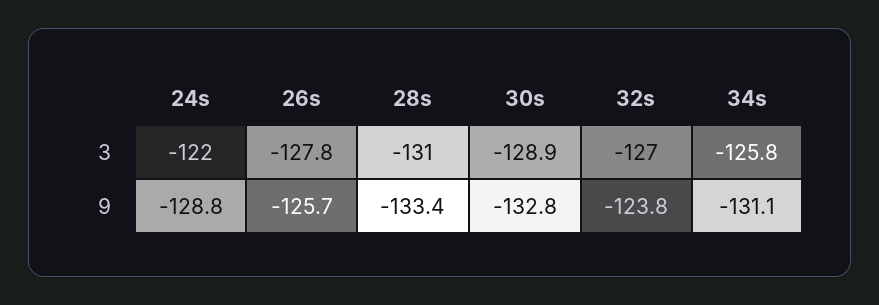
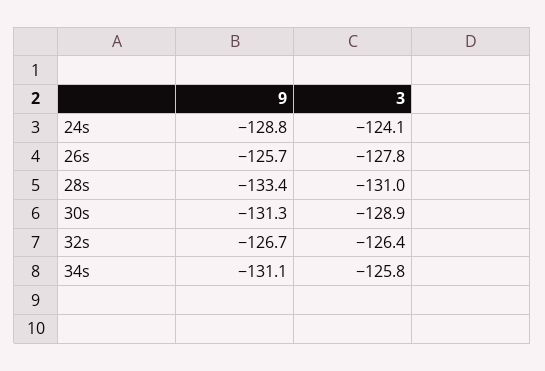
  {
    "24s": {
-     "3": -122,
+     "3": -124.1,
      "9": -128.8
    },
    "26s": {
      "3": -127.8,
      "9": -125.7
    },
    "28s": {
      "3": -131,
      "9": -133.4
    },
    "30s": {
      "3": -128.9,
-     "9": -132.8
+     "9": -131.3
    },
    "32s": {
-     "3": -127,
+     "3": -126.4,
-     "9": -123.8
+     "9": -126.7
    },
    "34s": {
      "3": -125.8,
      "9": -131.1
    }
  }

